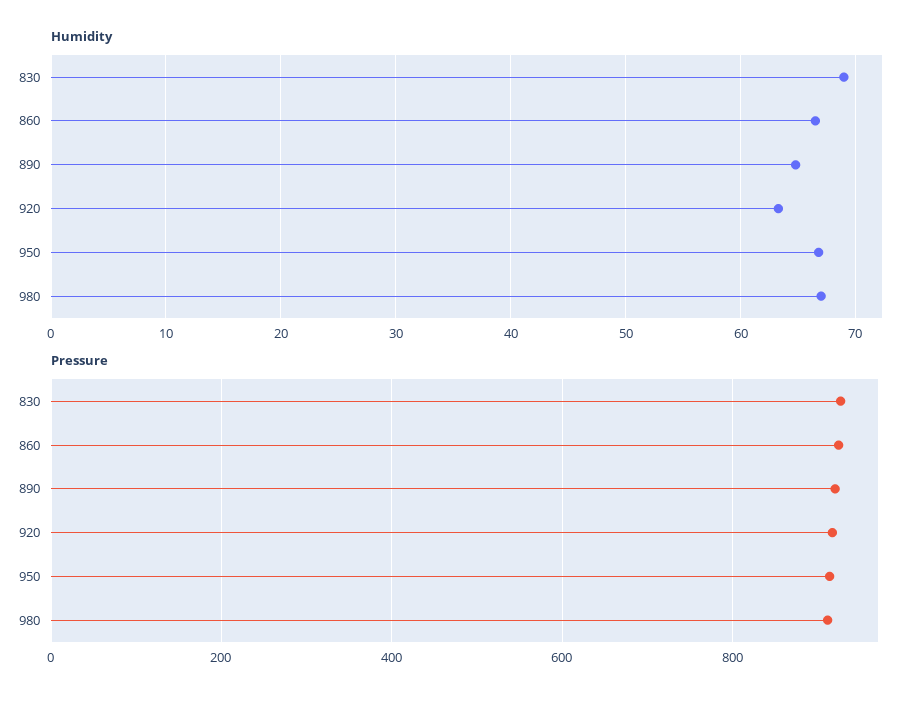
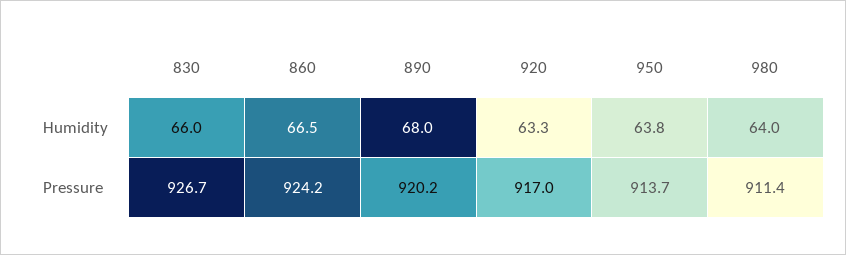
  {
    "Humidity": {
-     "830": 69,
+     "830": 66,
      "860": 66.5,
-     "890": 65,
+     "890": 68,
      "920": 63.3,
-     "950": 67,
+     "950": 63.8,
-     "980": 67
+     "980": 64
    },
    "Pressure": {
      "830": 926.7,
      "860": 924.2,
      "890": 920.2,
      "920": 917,
      "950": 913.7,
      "980": 911.4
    }
  }

